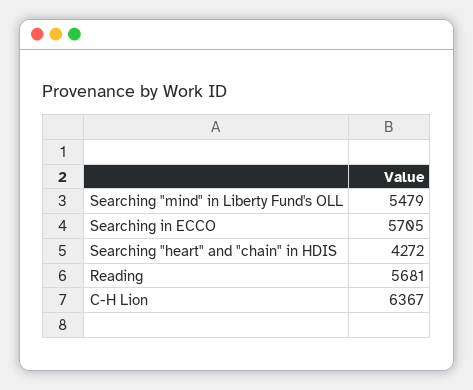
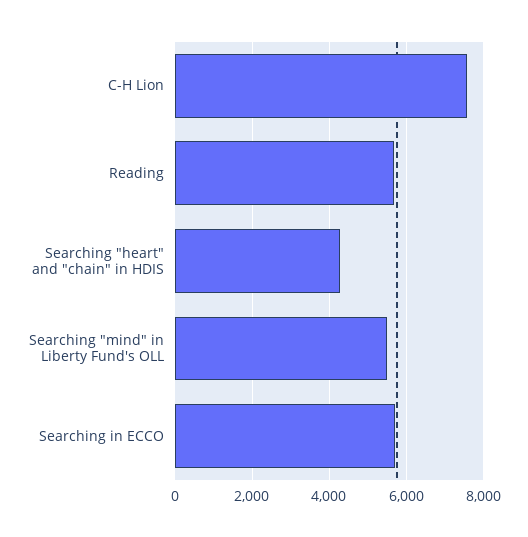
  {
    "Searching \"mind\" in Liberty Fund's OLL": 5479,
    "Searching in ECCO": 5705,
    "Searching \"heart\" and \"chain\" in HDIS": 4272,
    "Reading": 5681,
-   "C-H Lion": 6367
+   "C-H Lion": 7600
  }

